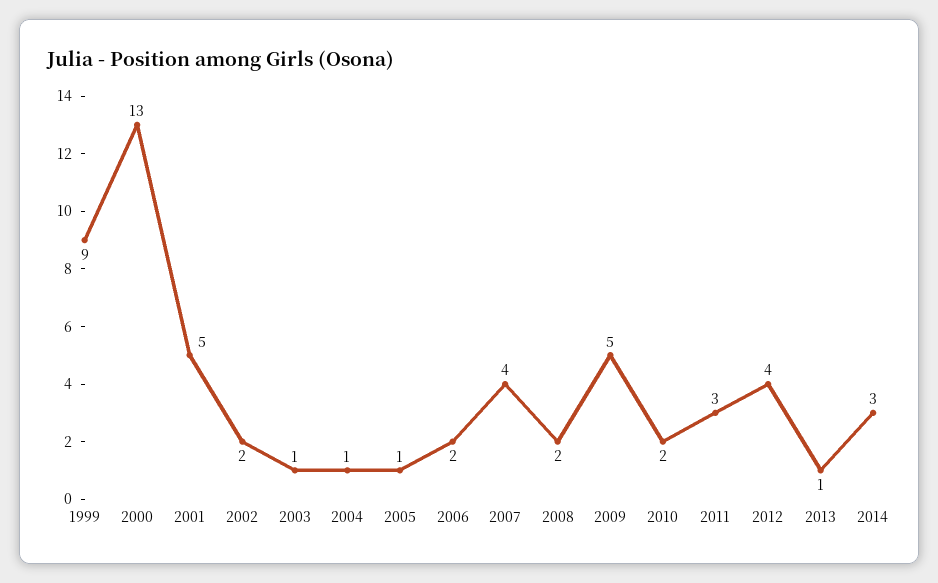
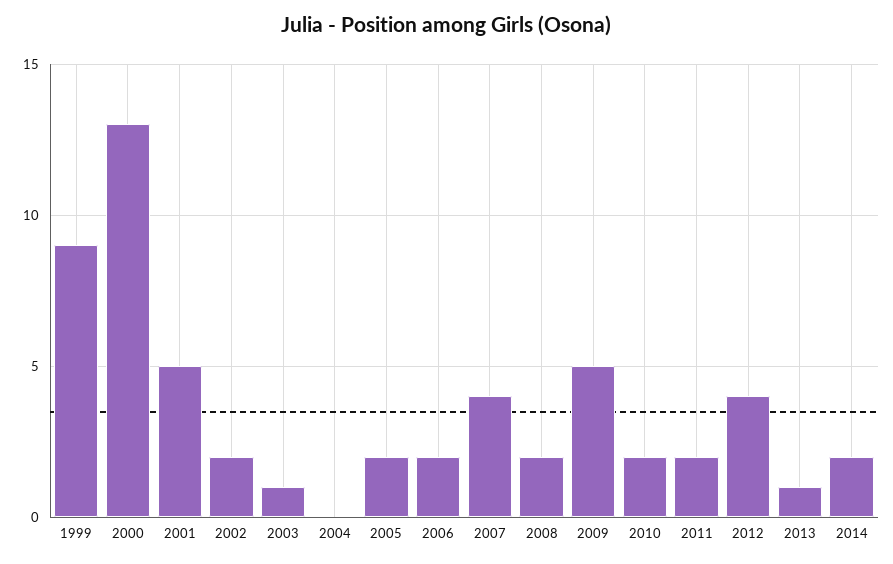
  {
    "1999": 9,
    "2000": 13,
    "2001": 5,
    "2002": 2,
    "2003": 1,
-   "2004": 1,
+   "2004": 0,
-   "2005": 1,
+   "2005": 2,
    "2006": 2,
    "2007": 4,
    "2008": 2,
    "2009": 5,
    "2010": 2,
-   "2011": 3,
+   "2011": 2,
    "2012": 4,
    "2013": 1,
-   "2014": 3
+   "2014": 2
  }

